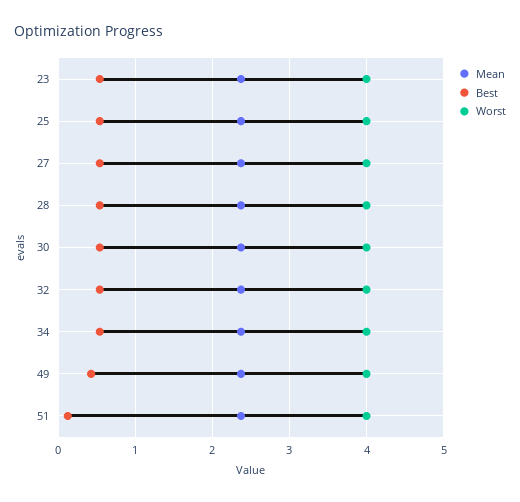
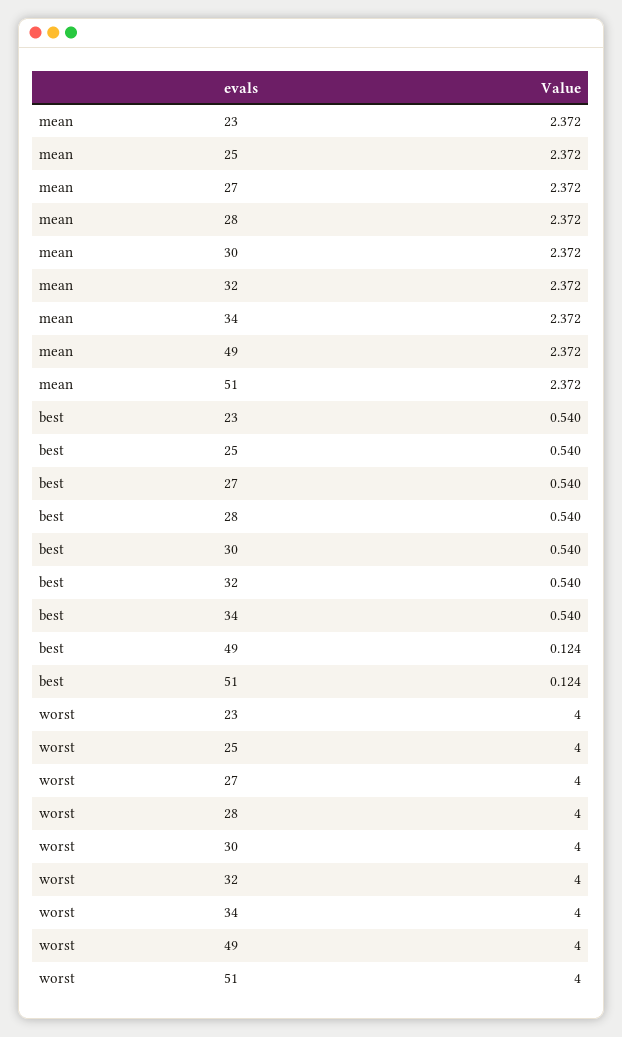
  {
    "Mean": {
      "23": 2.372,
      "25": 2.372,
      "27": 2.372,
      "28": 2.372,
      "30": 2.372,
      "32": 2.372,
      "34": 2.372,
      "49": 2.372,
      "51": 2.372
    },
    "Best": {
      "23": 0.54,
      "25": 0.54,
      "27": 0.54,
      "28": 0.54,
      "30": 0.54,
      "32": 0.54,
      "34": 0.54,
-     "49": 0.4,
+     "49": 0.124,
      "51": 0.124
    },
    "Worst": {
      "23": 4,
      "25": 4,
      "27": 4,
      "28": 4,
      "30": 4,
      "32": 4,
      "34": 4,
      "49": 4,
      "51": 4
    }
  }

